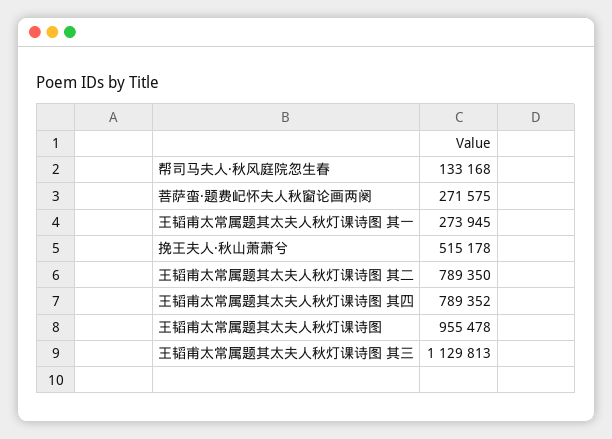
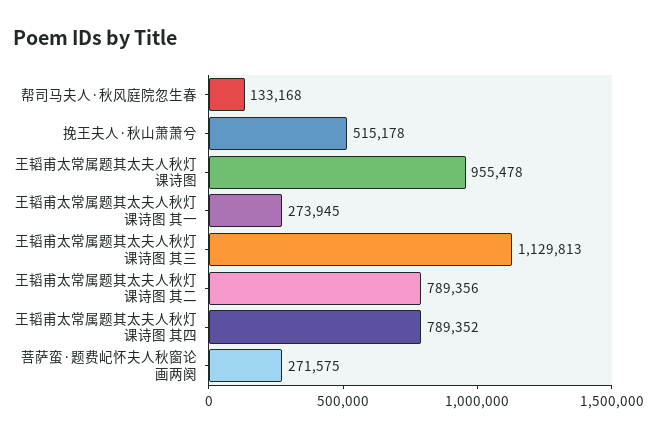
  {
    "帮司马夫人·秋风庭院忽生春": 133168,
    "菩萨蛮·题费屺怀夫人秋窗论画两阕": 271575,
    "王韬甫太常属题其太夫人秋灯课诗图 其一": 273945,
    "挽王夫人·秋山萧萧兮": 515178,
-   "王韬甫太常属题其太夫人秋灯课诗图 其二": 789350,
+   "王韬甫太常属题其太夫人秋灯课诗图 其二": 789356,
    "王韬甫太常属题其太夫人秋灯课诗图 其四": 789352,
    "王韬甫太常属题其太夫人秋灯课诗图": 955478,
    "王韬甫太常属题其太夫人秋灯课诗图 其三": 1129813
  }

